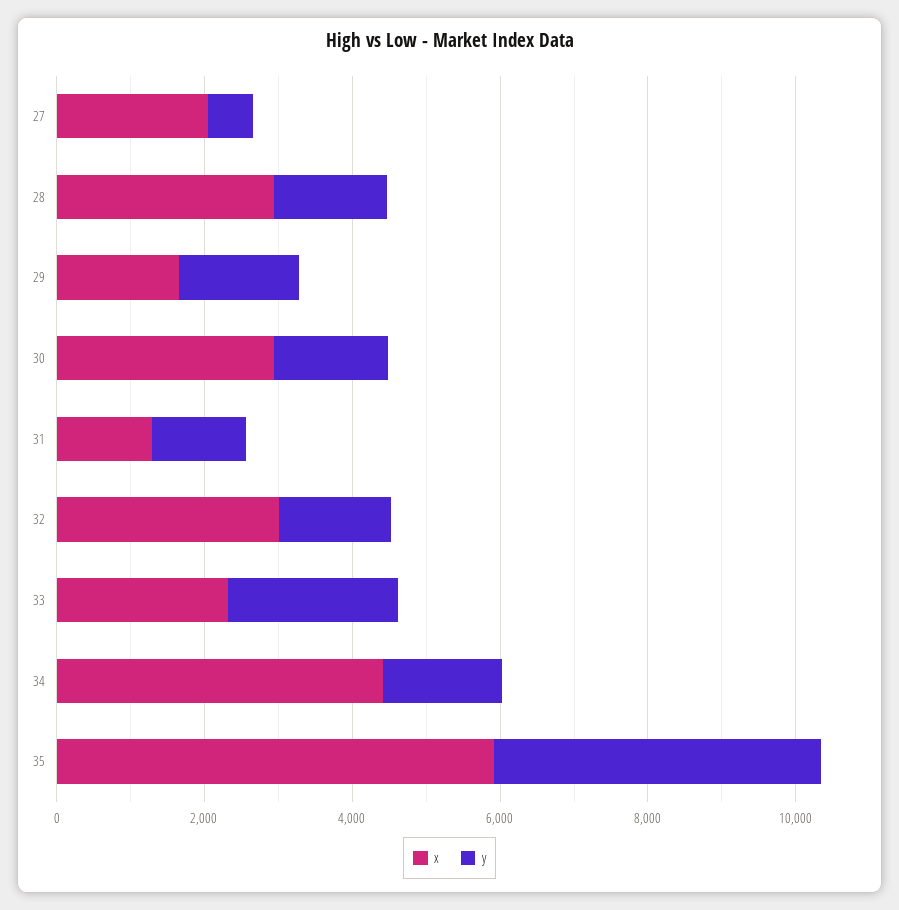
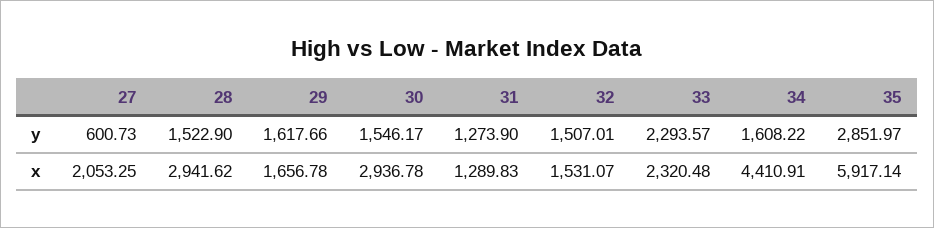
  {
    "x": {
      "27": 2053.25,
      "28": 2941.62,
      "29": 1656.78,
      "30": 2936.78,
      "31": 1289.83,
-     "32": 3000,
+     "32": 1531.07,
      "33": 2320.48,
      "34": 4410.91,
      "35": 5917.14
    },
    "y": {
      "27": 600.73,
      "28": 1522.9,
      "29": 1617.66,
      "30": 1546.17,
      "31": 1273.9,
      "32": 1507.01,
      "33": 2293.57,
      "34": 1608.22,
-     "35": 4500
+     "35": 2851.97
    }
  }

